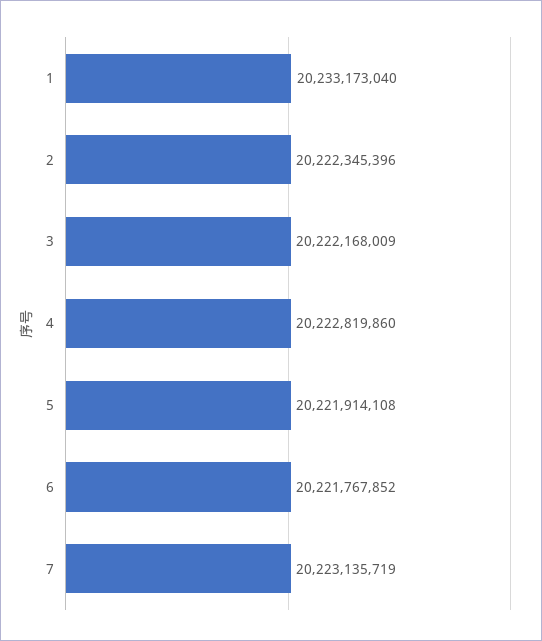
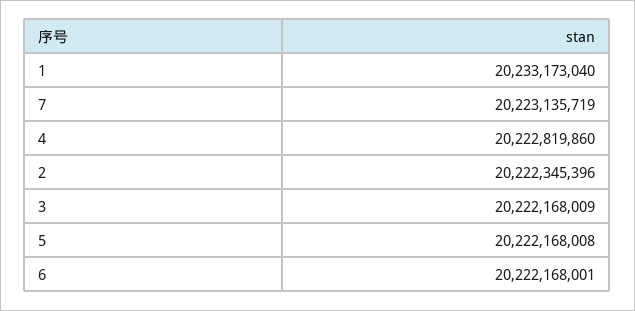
  {
    "1": 20233173040,
    "2": 20222345396,
    "3": 20222168009,
    "4": 20222819860,
-   "5": 20221914108,
+   "5": 20222168008,
-   "6": 20221767852,
+   "6": 20222168001,
    "7": 20223135719
  }

